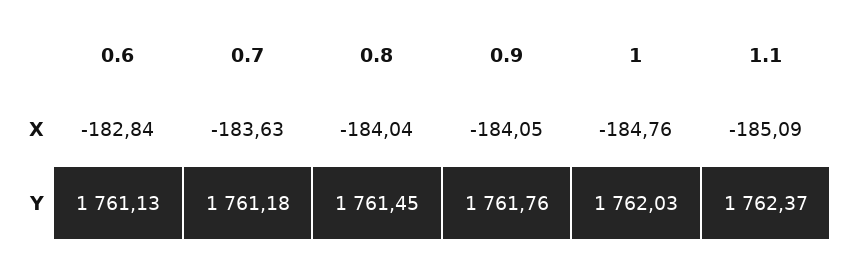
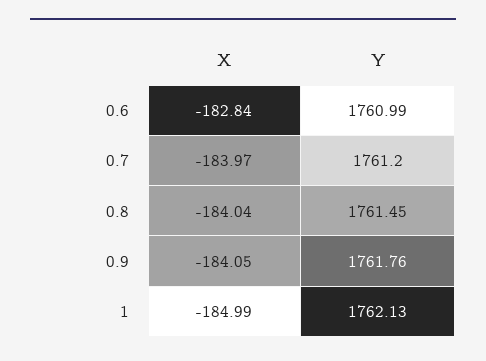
  {
    "0.6": {
      "X": -182.84,
-     "Y": 1761.13
+     "Y": 1760.99
    },
    "0.7": {
-     "X": -183.63,
+     "X": -183.97,
-     "Y": 1761.18
+     "Y": 1761.2
    },
    "0.8": {
      "X": -184.04,
      "Y": 1761.45
    },
    "0.9": {
      "X": -184.05,
      "Y": 1761.76
    },
    "1": {
-     "X": -184.76,
+     "X": -184.99,
-     "Y": 1762.03
+     "Y": 1762.13
-   },
+   }
-   "1.1": {
-     "X": -185.09,
-     "Y": 1762.37
-   }
  }

